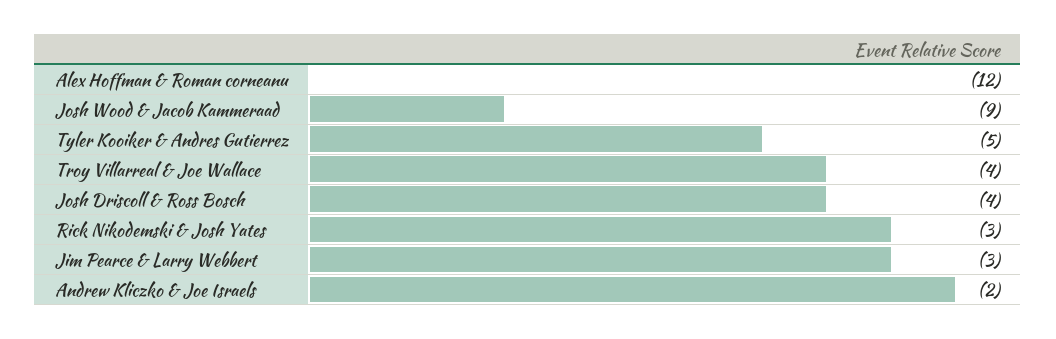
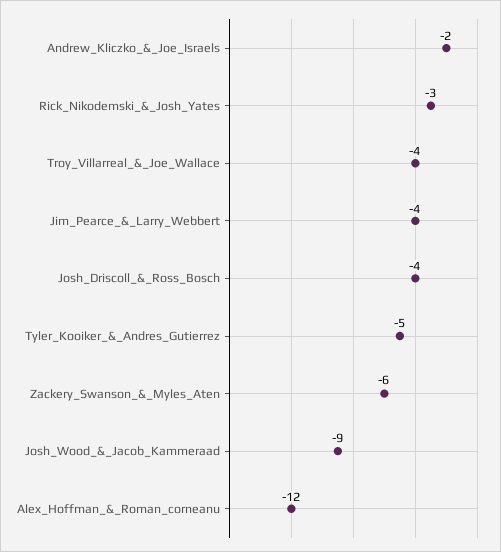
  {
    "Alex Hoffman & Roman corneanu": -12,
    "Josh Wood & Jacob Kammeraad": -9,
    "Tyler Kooiker & Andres Gutierrez": -5,
    "Troy Villarreal & Joe Wallace": -4,
    "Josh Driscoll & Ross Bosch": -4,
    "Rick Nikodemski & Josh Yates": -3,
-   "Jim Pearce & Larry Webbert": -3,
+   "Jim Pearce & Larry Webbert": -4,
-   "Andrew Kliczko & Joe Israels": -2
+   "Andrew Kliczko & Joe Israels": -2,
+   "Zackery_Swanson_&_Myles_Aten": -6
  }

